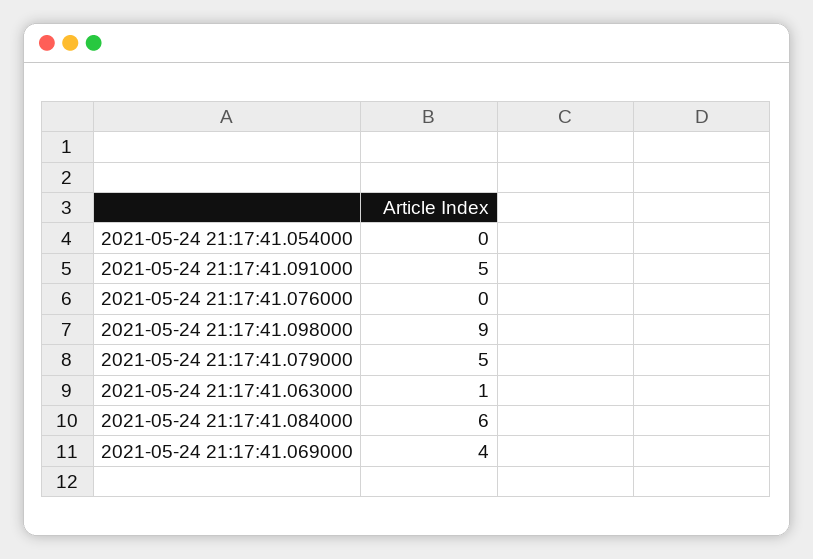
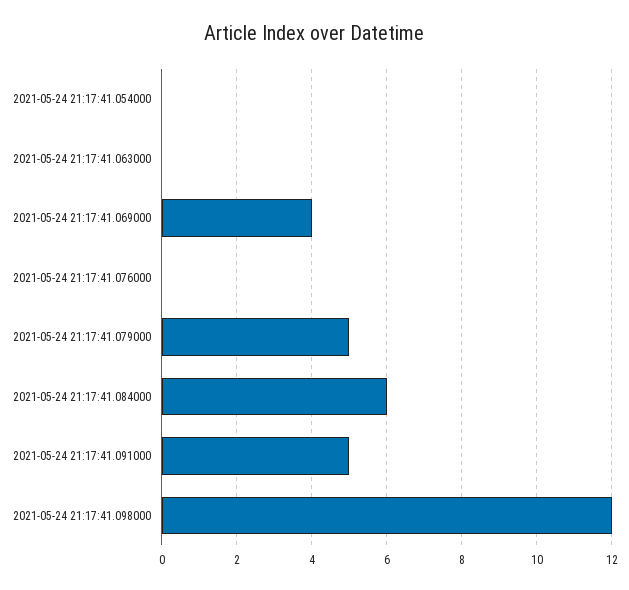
  {
    "2021-05-24 21:17:41.054000": 0,
    "2021-05-24 21:17:41.091000": 5,
    "2021-05-24 21:17:41.076000": 0,
-   "2021-05-24 21:17:41.098000": 9,
+   "2021-05-24 21:17:41.098000": 12,
    "2021-05-24 21:17:41.079000": 5,
-   "2021-05-24 21:17:41.063000": 1,
+   "2021-05-24 21:17:41.063000": 0,
    "2021-05-24 21:17:41.084000": 6,
    "2021-05-24 21:17:41.069000": 4
  }

